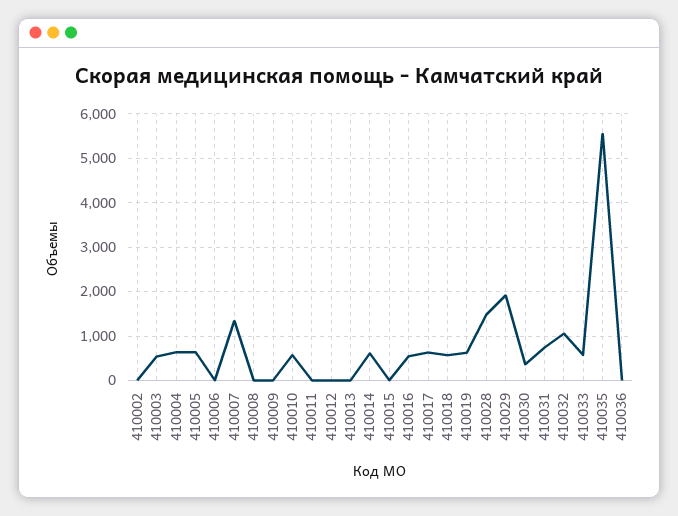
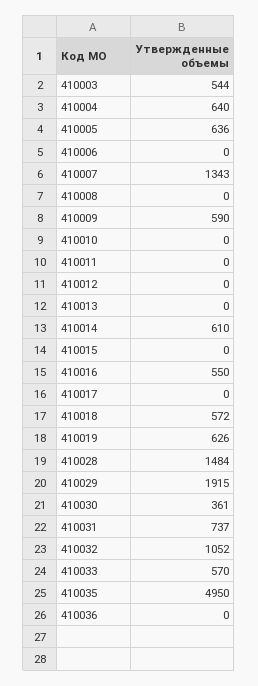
  {
-   "410002": 0,
    "410003": 544,
    "410004": 640,
    "410005": 636,
    "410006": 0,
    "410007": 1343,
    "410008": 0,
-   "410009": 0,
+   "410009": 590,
-   "410010": 600,
+   "410010": 0,
    "410011": 0,
    "410012": 0,
    "410013": 0,
    "410014": 610,
    "410015": 0,
    "410016": 550,
-   "410017": 600,
+   "410017": 0,
    "410018": 572,
    "410019": 626,
    "410028": 1484,
    "410029": 1915,
    "410030": 361,
    "410031": 737,
    "410032": 1052,
    "410033": 570,
-   "410035": 5600,
+   "410035": 4950,
    "410036": 0
  }

